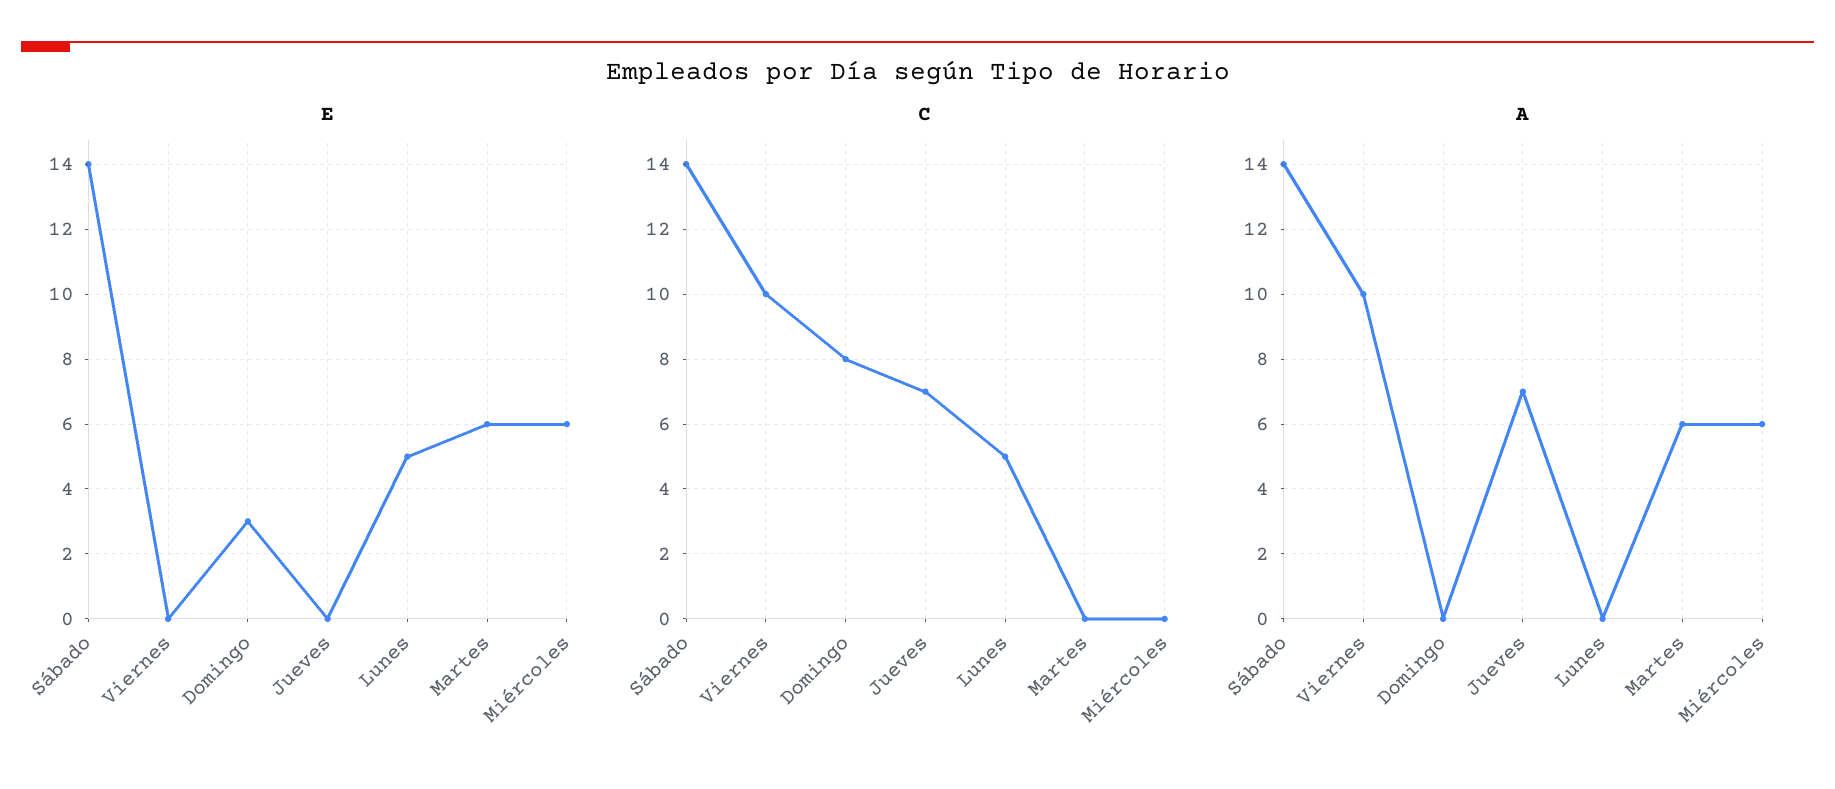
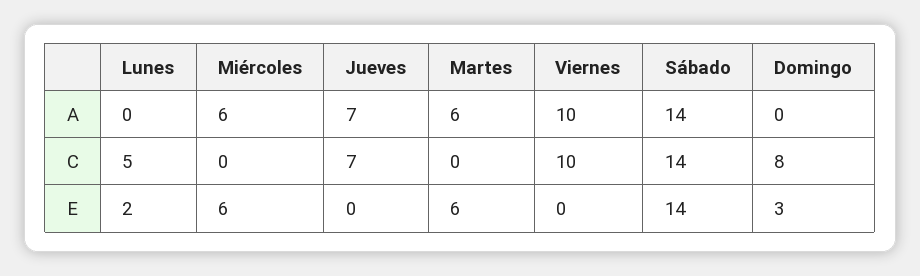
  {
    "E": {
      "Sábado": 14,
      "Viernes": 0,
      "Domingo": 3,
      "Jueves": 0,
-     "Lunes": 5,
+     "Lunes": 2,
      "Martes": 6,
      "Miércoles": 6
    },
    "C": {
      "Sábado": 14,
      "Viernes": 10,
      "Domingo": 8,
      "Jueves": 7,
      "Lunes": 5,
      "Martes": 0,
      "Miércoles": 0
    },
    "A": {
      "Sábado": 14,
      "Viernes": 10,
      "Domingo": 0,
      "Jueves": 7,
      "Lunes": 0,
      "Martes": 6,
      "Miércoles": 6
    }
  }

